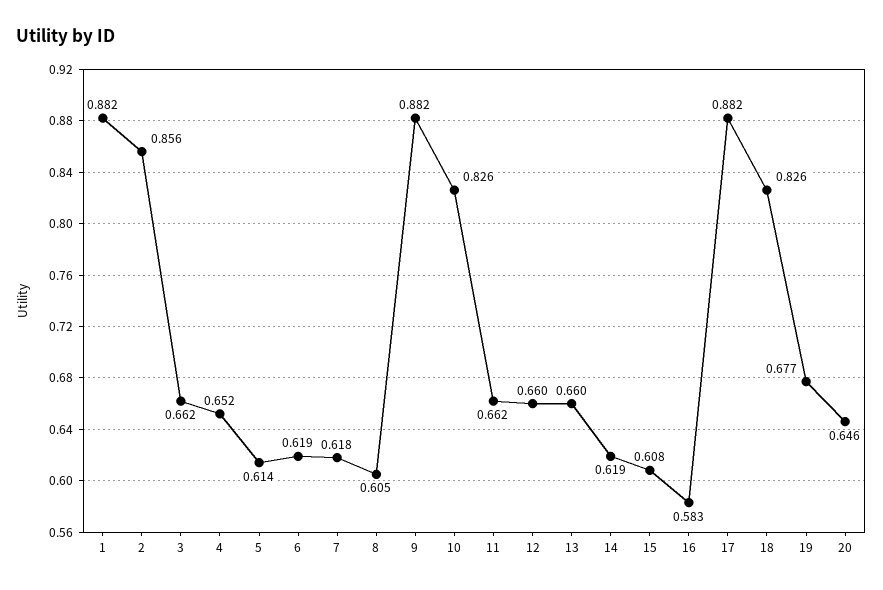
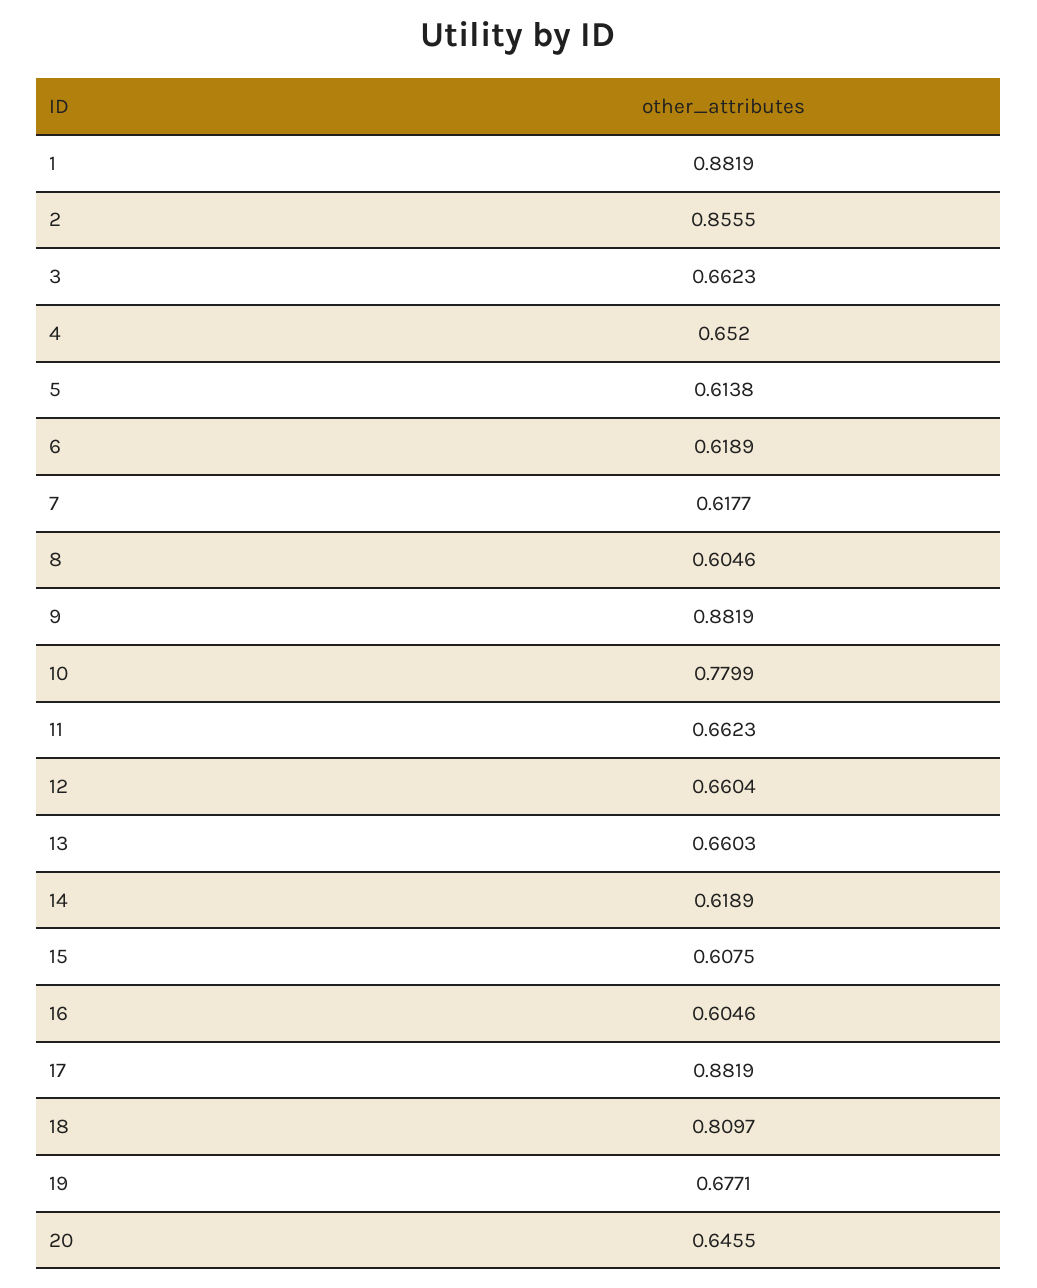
  {
    "1": 0.8819,
    "2": 0.8555,
    "3": 0.6623,
    "4": 0.652,
    "5": 0.6138,
    "6": 0.6189,
    "7": 0.6177,
    "8": 0.6046,
    "9": 0.8819,
-   "10": 0.826,
+   "10": 0.7799,
    "11": 0.6623,
    "12": 0.6604,
    "13": 0.6603,
    "14": 0.6189,
    "15": 0.6075,
-   "16": 0.583,
+   "16": 0.6046,
    "17": 0.8819,
-   "18": 0.826,
+   "18": 0.8097,
    "19": 0.6771,
    "20": 0.6455
  }

